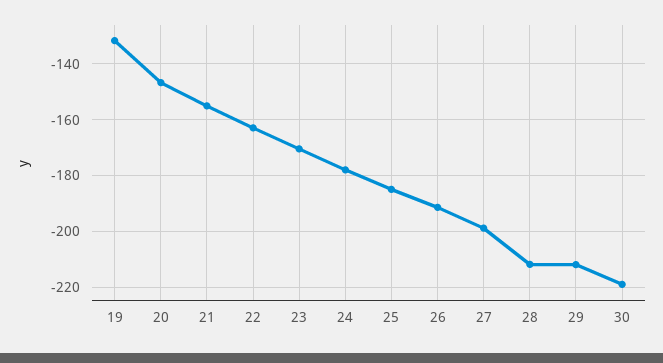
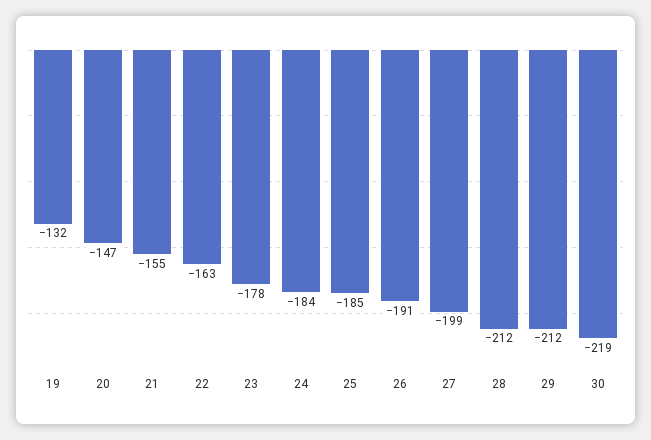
  {
    "19": -132,
    "20": -147,
    "21": -155,
    "22": -163,
-   "23": -170,
+   "23": -178,
-   "24": -177.5,
+   "24": -184,
    "25": -185,
    "26": -191,
    "27": -199,
    "28": -212,
    "29": -212,
    "30": -219
  }

